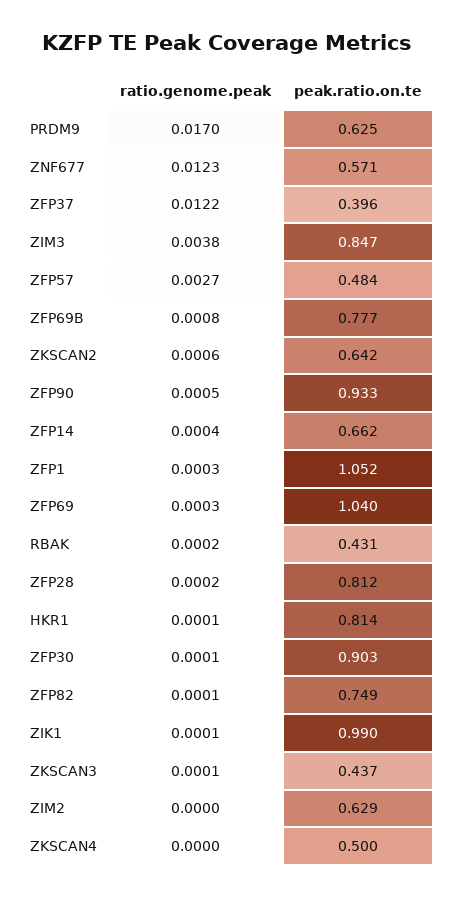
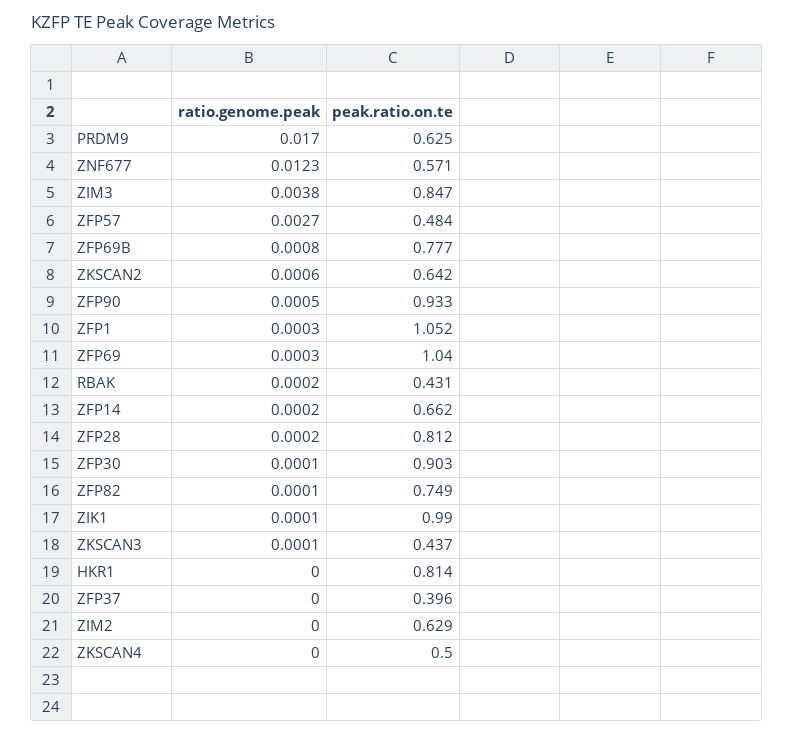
  {
    "ratio.genome.peak": {
      "PRDM9": 0.017,
      "ZNF677": 0.0123,
-     "ZFP37": 0.0122,
+     "ZFP37": 0,
      "ZIM3": 0.0038,
      "ZFP57": 0.0027,
      "ZFP69B": 0.0008,
      "ZKSCAN2": 0.0006,
      "ZFP90": 0.0005,
-     "ZFP14": 0.0004,
+     "ZFP14": 0.0002,
      "ZFP1": 0.0003,
      "ZFP69": 0.0003,
      "RBAK": 0.0002,
      "ZFP28": 0.0002,
-     "HKR1": 0.0001,
+     "HKR1": 0,
      "ZFP30": 0.0001,
      "ZFP82": 0.0001,
      "ZIK1": 0.0001,
      "ZKSCAN3": 0.0001,
      "ZIM2": 0,
      "ZKSCAN4": 0
    },
    "peak.ratio.on.te": {
      "PRDM9": 0.625,
      "ZNF677": 0.571,
      "ZFP37": 0.396,
      "ZIM3": 0.847,
      "ZFP57": 0.484,
      "ZFP69B": 0.777,
      "ZKSCAN2": 0.642,
      "ZFP90": 0.933,
      "ZFP14": 0.662,
      "ZFP1": 1.052,
      "ZFP69": 1.04,
      "RBAK": 0.431,
      "ZFP28": 0.812,
      "HKR1": 0.814,
      "ZFP30": 0.903,
      "ZFP82": 0.749,
      "ZIK1": 0.99,
      "ZKSCAN3": 0.437,
      "ZIM2": 0.629,
      "ZKSCAN4": 0.5
    }
  }

